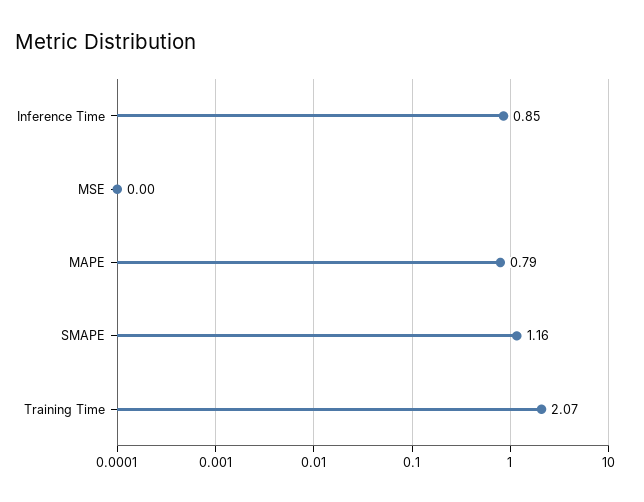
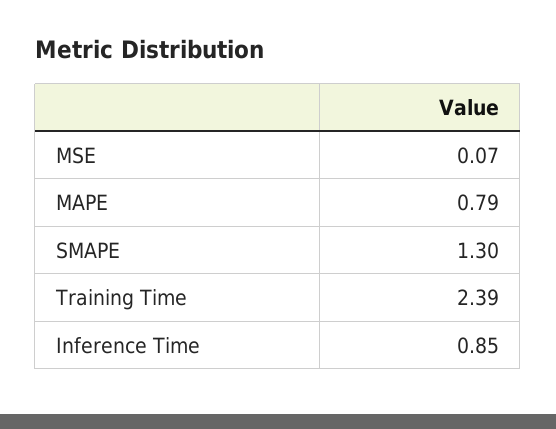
  {
    "Inference Time": 0.85,
-   "MSE": 0,
+   "MSE": 0.07,
    "MAPE": 0.79,
-   "SMAPE": 1.16,
+   "SMAPE": 1.3,
-   "Training Time": 2.07
+   "Training Time": 2.39
  }

